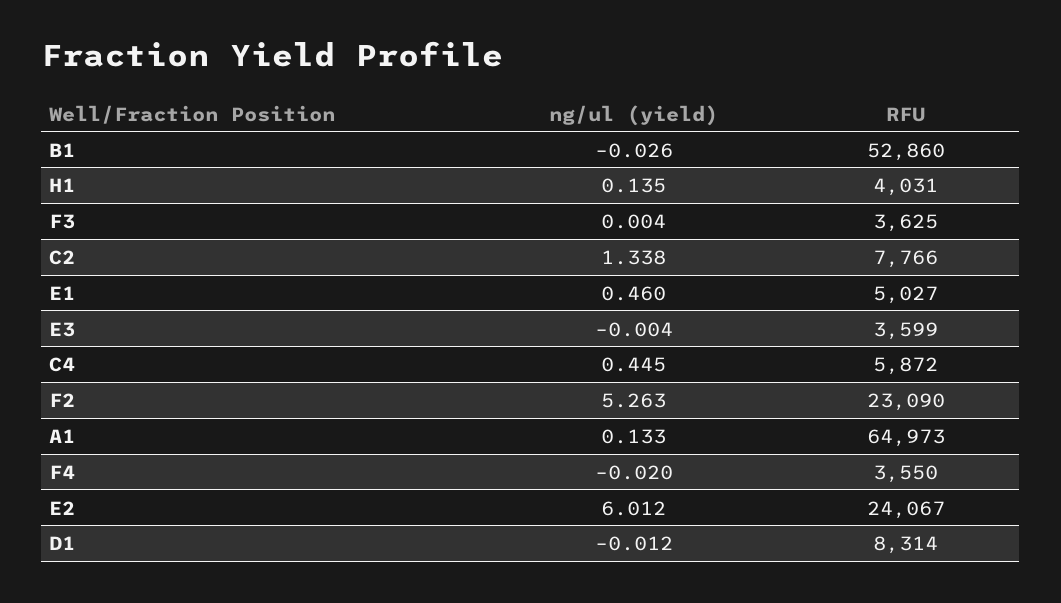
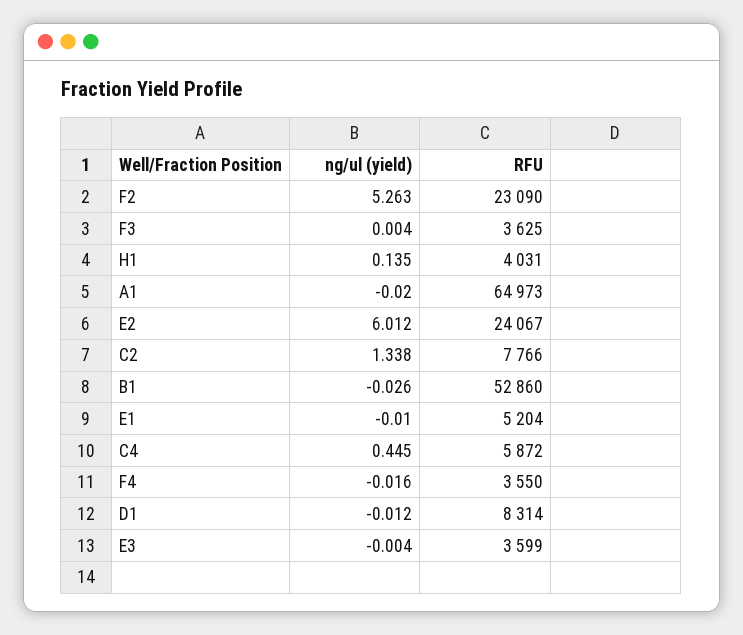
  {
    "ng/ul (yield)": {
      "B1": -0.026,
      "H1": 0.135,
      "F3": 0.004,
      "C2": 1.338,
-     "E1": 0.46,
+     "E1": -0.01,
      "E3": -0.004,
      "C4": 0.445,
      "F2": 5.263,
-     "A1": 0.133,
+     "A1": -0.02,
-     "F4": -0.02,
+     "F4": -0.016,
      "E2": 6.012,
      "D1": -0.012
    },
    "RFU": {
      "B1": 52860,
      "H1": 4031,
      "F3": 3625,
      "C2": 7766,
-     "E1": 5027,
+     "E1": 5204,
      "E3": 3599,
      "C4": 5872,
      "F2": 23090,
      "A1": 64973,
      "F4": 3550,
      "E2": 24067,
      "D1": 8314
    }
  }

